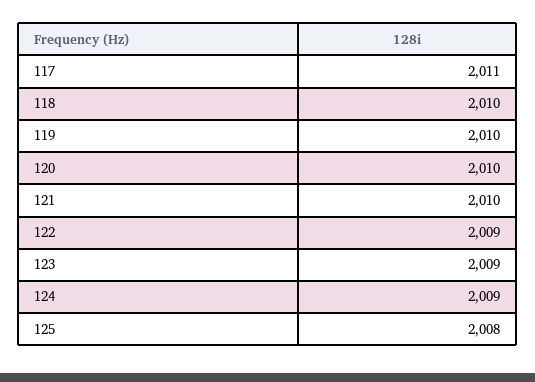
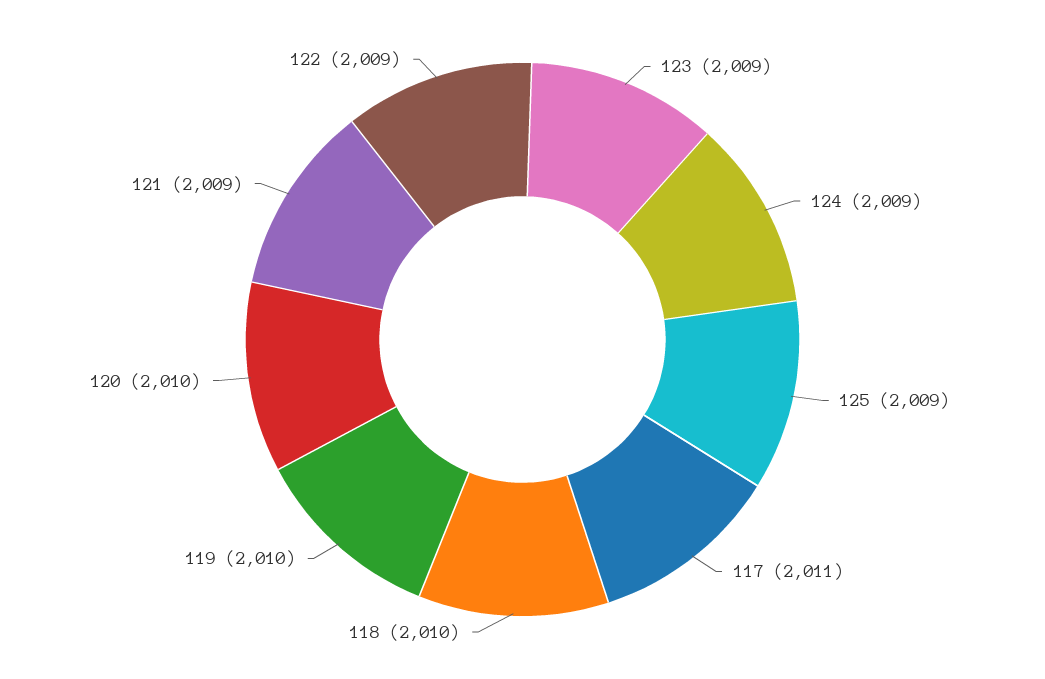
  {
    "117": 2011,
    "118": 2010,
    "119": 2010,
    "120": 2010,
-   "121": 2010,
+   "121": 2009,
    "122": 2009,
    "123": 2009,
    "124": 2009,
-   "125": 2008
+   "125": 2009
  }

